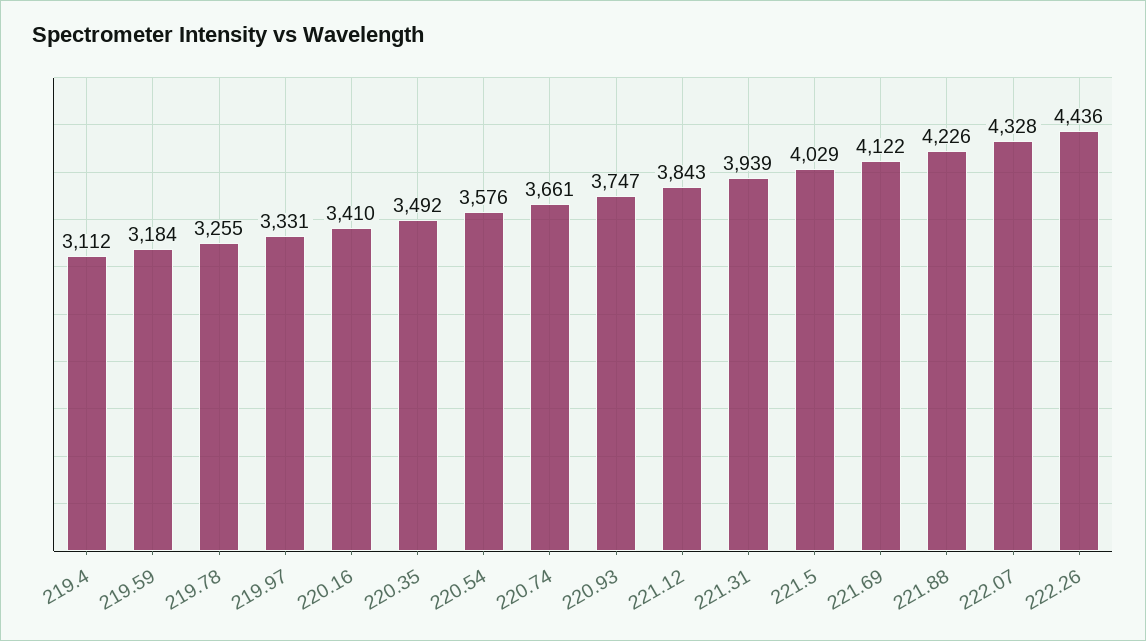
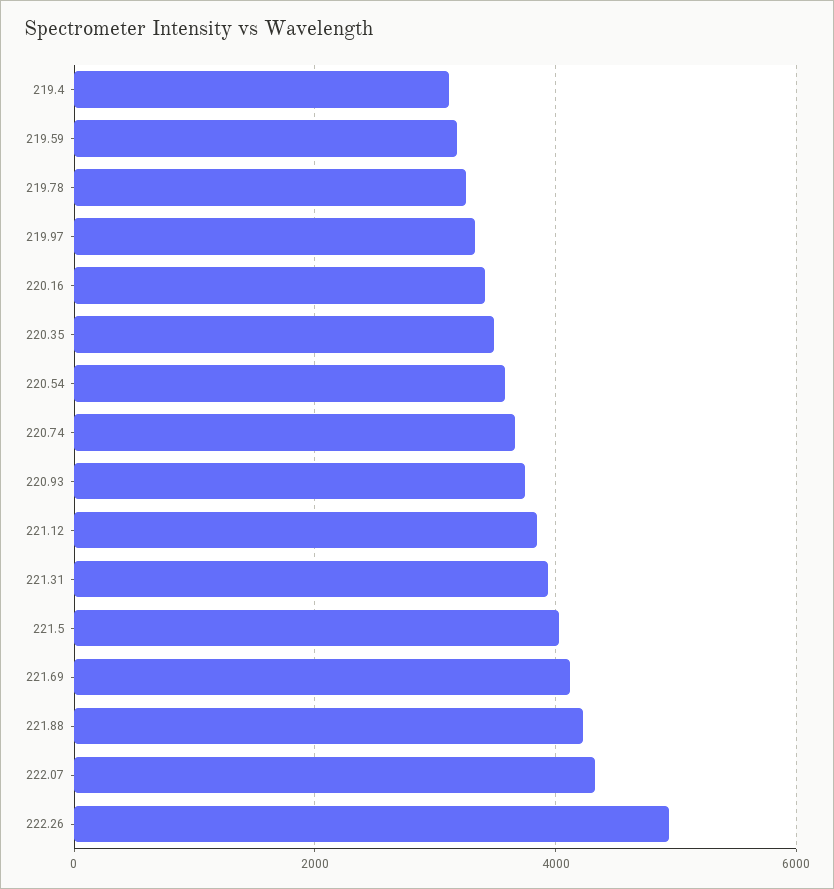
  {
    "219.4": 3112,
    "219.59": 3184,
    "219.78": 3255,
    "219.97": 3331,
    "220.16": 3410,
    "220.35": 3492,
    "220.54": 3576,
    "220.74": 3661,
    "220.93": 3747,
    "221.12": 3843,
    "221.31": 3939,
    "221.5": 4029,
    "221.69": 4122,
    "221.88": 4226,
    "222.07": 4328,
-   "222.26": 4436
+   "222.26": 5000
  }

